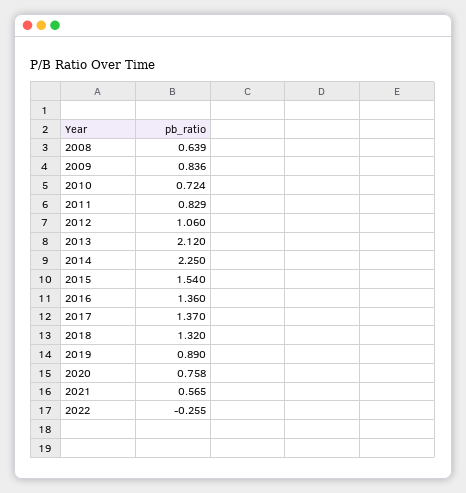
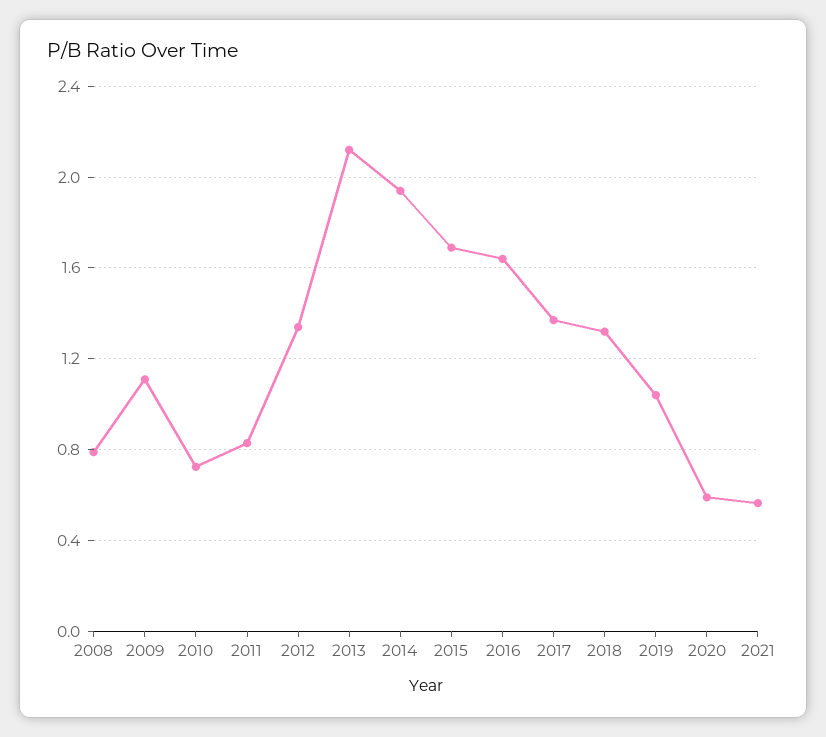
  {
-   "2008": 0.639,
+   "2008": 0.8,
-   "2009": 0.836,
+   "2009": 1.1,
    "2010": 0.724,
    "2011": 0.829,
-   "2012": 1.06,
+   "2012": 1.35,
    "2013": 2.12,
-   "2014": 2.25,
+   "2014": 1.95,
-   "2015": 1.54,
+   "2015": 1.7,
-   "2016": 1.36,
+   "2016": 1.65,
    "2017": 1.37,
    "2018": 1.32,
-   "2019": 0.89,
+   "2019": 1.05,
-   "2020": 0.758,
+   "2020": 0.6,
-   "2021": 0.565,
+   "2021": 0.565
-   "2022": -0.255
  }

